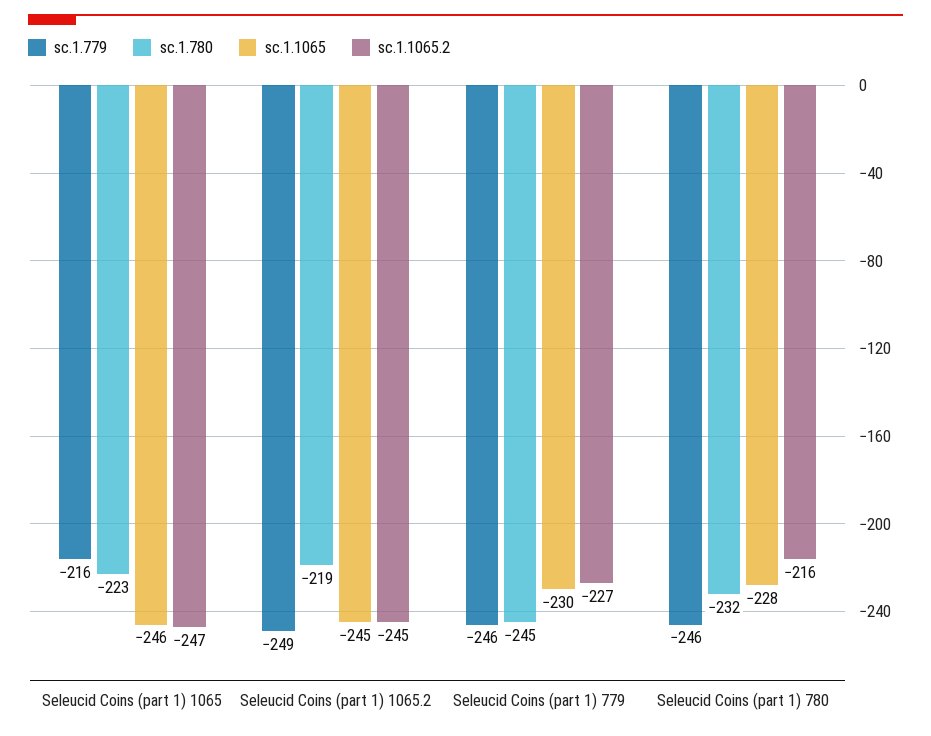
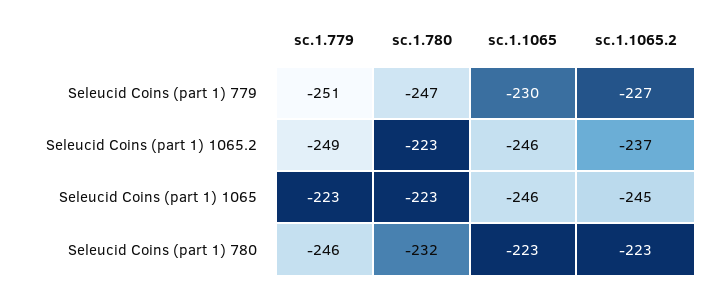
  {
    "sc.1.779": {
-     "Seleucid Coins (part 1) 1065": -216,
+     "Seleucid Coins (part 1) 1065": -223,
      "Seleucid Coins (part 1) 1065.2": -249,
-     "Seleucid Coins (part 1) 779": -246,
+     "Seleucid Coins (part 1) 779": -251,
      "Seleucid Coins (part 1) 780": -246
    },
    "sc.1.780": {
      "Seleucid Coins (part 1) 1065": -223,
-     "Seleucid Coins (part 1) 1065.2": -219,
+     "Seleucid Coins (part 1) 1065.2": -223,
-     "Seleucid Coins (part 1) 779": -245,
+     "Seleucid Coins (part 1) 779": -247,
      "Seleucid Coins (part 1) 780": -232
    },
    "sc.1.1065": {
      "Seleucid Coins (part 1) 1065": -246,
-     "Seleucid Coins (part 1) 1065.2": -245,
+     "Seleucid Coins (part 1) 1065.2": -246,
      "Seleucid Coins (part 1) 779": -230,
-     "Seleucid Coins (part 1) 780": -228
+     "Seleucid Coins (part 1) 780": -223
    },
    "sc.1.1065.2": {
-     "Seleucid Coins (part 1) 1065": -247,
+     "Seleucid Coins (part 1) 1065": -245,
-     "Seleucid Coins (part 1) 1065.2": -245,
+     "Seleucid Coins (part 1) 1065.2": -237,
      "Seleucid Coins (part 1) 779": -227,
-     "Seleucid Coins (part 1) 780": -216
+     "Seleucid Coins (part 1) 780": -223
    }
  }

